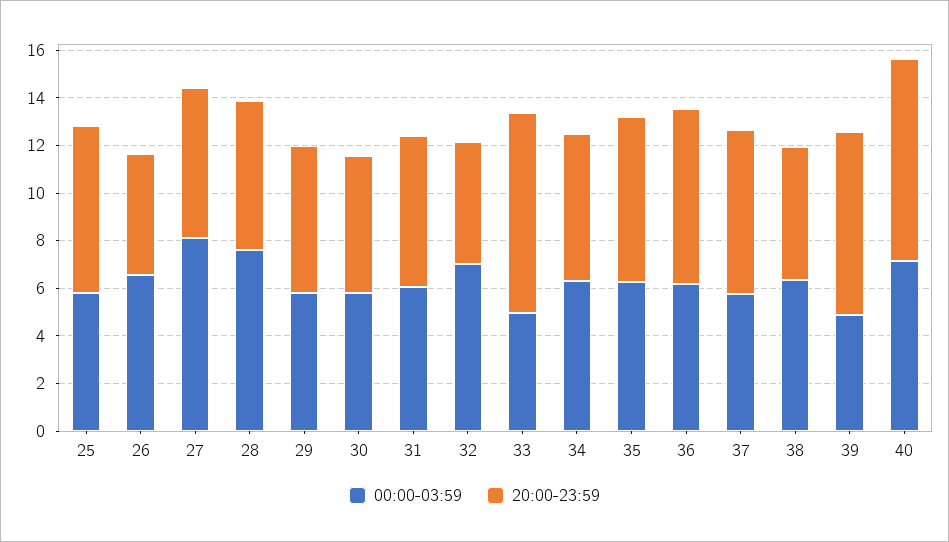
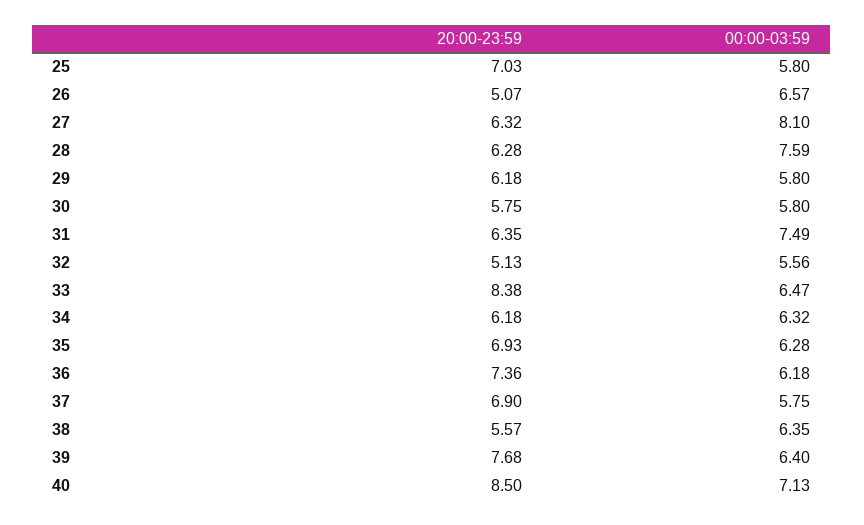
  {
    "00:00-03:59": {
      "25": 5.8,
      "26": 6.57,
      "27": 8.1,
      "28": 7.59,
      "29": 5.8,
      "30": 5.8,
-     "31": 6,
+     "31": 7.49,
-     "32": 7,
+     "32": 5.56,
-     "33": 5,
+     "33": 6.47,
      "34": 6.32,
      "35": 6.28,
      "36": 6.18,
      "37": 5.75,
      "38": 6.35,
-     "39": 5,
+     "39": 6.4,
      "40": 7.13
    },
    "20:00-23:59": {
      "25": 7.03,
      "26": 5.07,
      "27": 6.32,
      "28": 6.28,
      "29": 6.18,
      "30": 5.75,
      "31": 6.35,
      "32": 5.13,
      "33": 8.38,
      "34": 6.18,
      "35": 6.93,
      "36": 7.36,
      "37": 6.9,
      "38": 5.57,
      "39": 7.68,
      "40": 8.5
    }
  }

